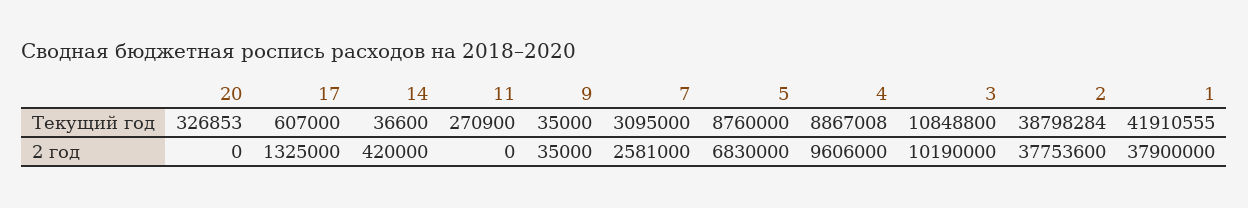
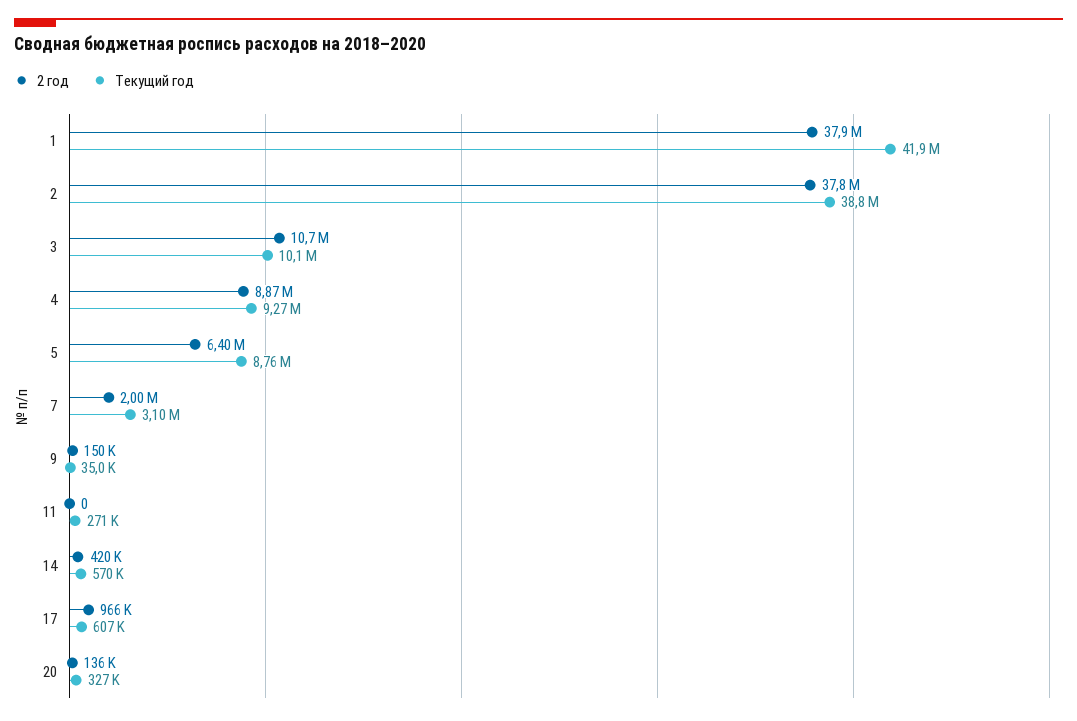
  {
    "Текущий год": {
      "20": 326853,
      "17": 607000,
-     "14": 36600,
+     "14": 570000,
      "11": 270900,
      "9": 35000,
      "7": 3095000,
      "5": 8760000,
-     "4": 8867008,
+     "4": 9270000,
-     "3": 10848800,
+     "3": 10100000,
      "2": 38798284,
      "1": 41910555
    },
    "2 год": {
-     "20": 0,
+     "20": 136000,
-     "17": 1325000,
+     "17": 966000,
      "14": 420000,
      "11": 0,
-     "9": 35000,
+     "9": 150000,
-     "7": 2581000,
+     "7": 2000000,
-     "5": 6830000,
+     "5": 6400000,
-     "4": 9606000,
+     "4": 8870000,
-     "3": 10190000,
+     "3": 10700000,
      "2": 37753600,
      "1": 37900000
    }
  }

